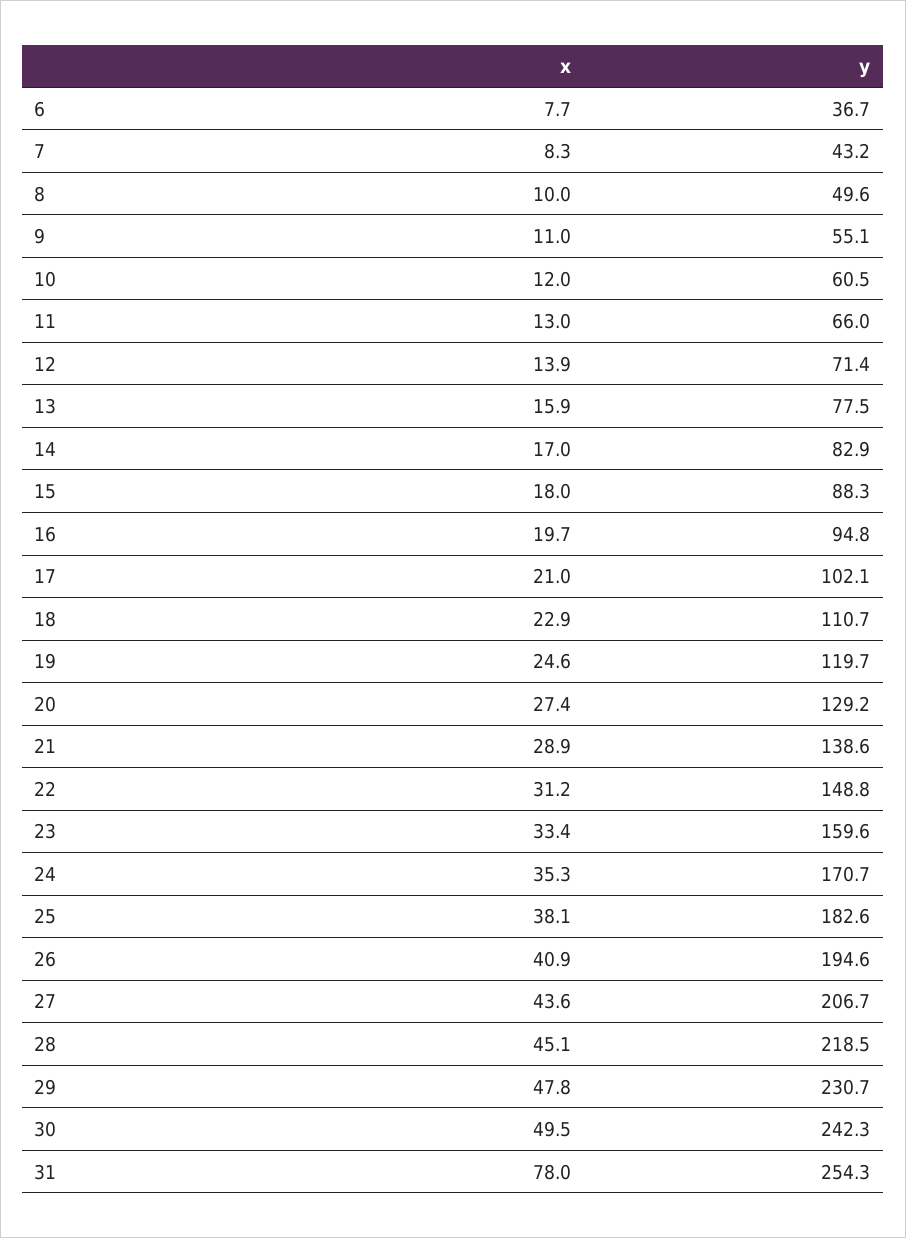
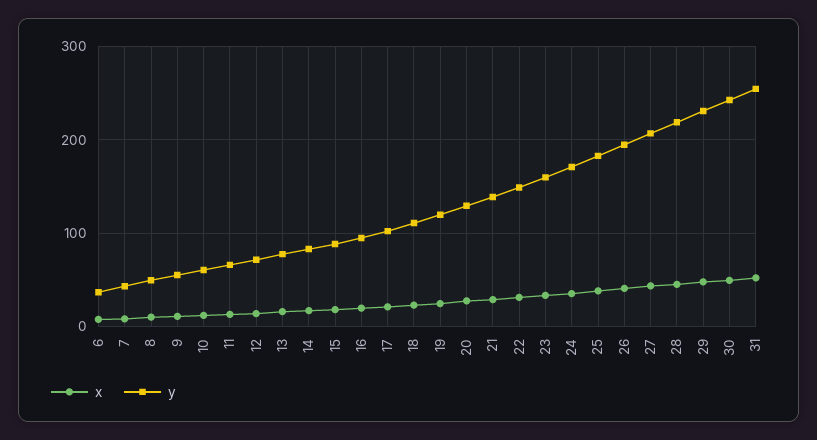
  {
    "x": {
      "6": 7.7,
      "7": 8.3,
      "8": 10,
      "9": 11,
      "10": 12,
      "11": 13,
      "12": 13.9,
      "13": 15.9,
      "14": 17,
      "15": 18,
      "16": 19.7,
      "17": 21,
      "18": 22.9,
      "19": 24.6,
      "20": 27.4,
      "21": 28.9,
      "22": 31.2,
      "23": 33.4,
      "24": 35.3,
      "25": 38.1,
      "26": 40.9,
      "27": 43.6,
      "28": 45.1,
      "29": 47.8,
      "30": 49.5,
-     "31": 78
+     "31": 50
    },
    "y": {
      "6": 36.7,
      "7": 43.2,
      "8": 49.6,
      "9": 55.1,
      "10": 60.5,
      "11": 66,
      "12": 71.4,
      "13": 77.5,
      "14": 82.9,
      "15": 88.3,
      "16": 94.8,
      "17": 102.1,
      "18": 110.7,
      "19": 119.7,
      "20": 129.2,
      "21": 138.6,
      "22": 148.8,
      "23": 159.6,
      "24": 170.7,
      "25": 182.6,
      "26": 194.6,
      "27": 206.7,
      "28": 218.5,
      "29": 230.7,
      "30": 242.3,
      "31": 254.3
    }
  }

